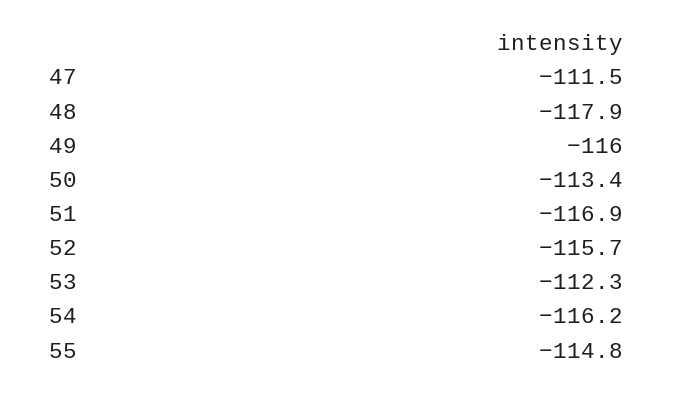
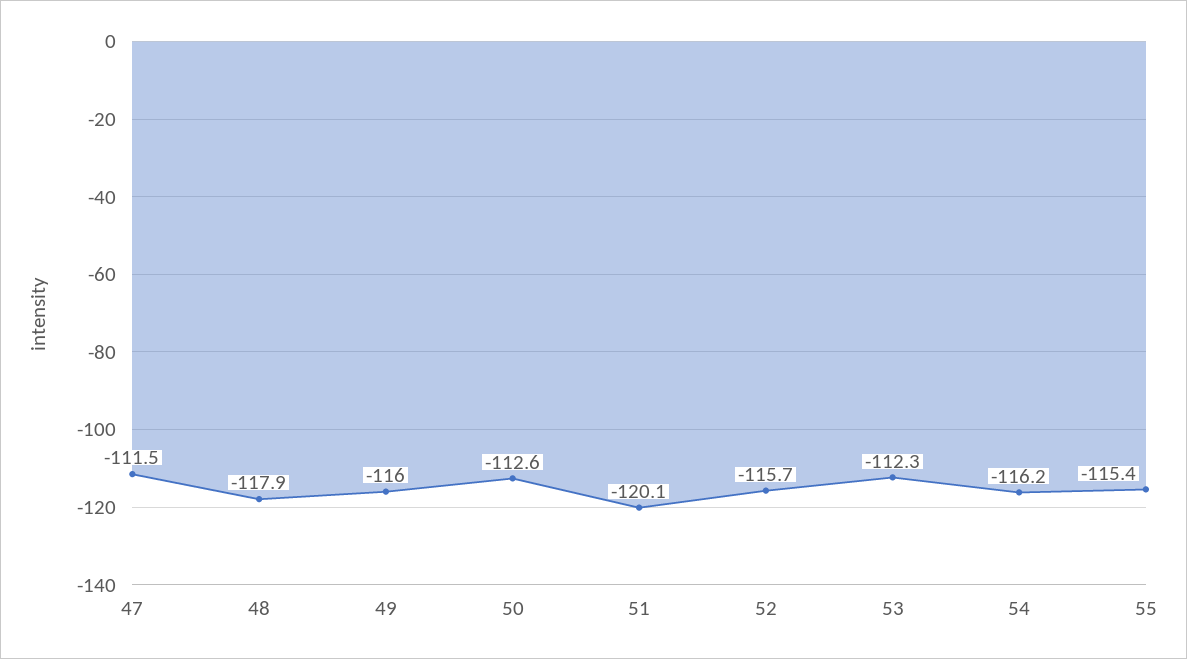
  {
    "47": -111.5,
    "48": -117.9,
    "49": -116,
-   "50": -113.4,
+   "50": -112.6,
-   "51": -116.9,
+   "51": -120.1,
    "52": -115.7,
    "53": -112.3,
    "54": -116.2,
-   "55": -114.8
+   "55": -115.4
  }

